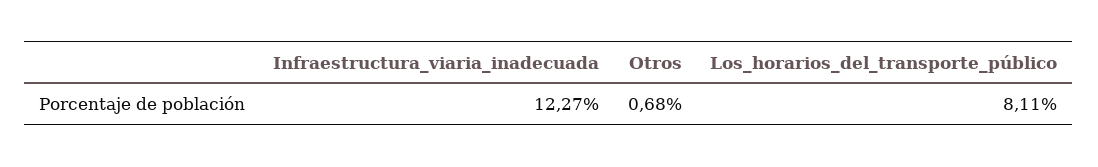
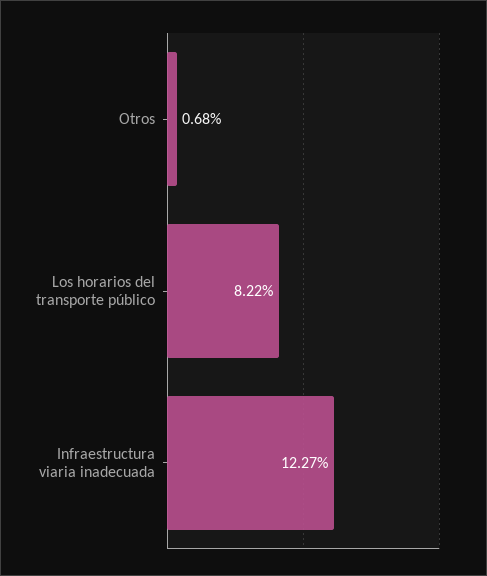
  {
    "Infraestructura_viaria_inadecuada": 12.27,
    "Otros": 0.68,
-   "Los_horarios_del_transporte_público": 8.11
+   "Los_horarios_del_transporte_público": 8.22
  }

